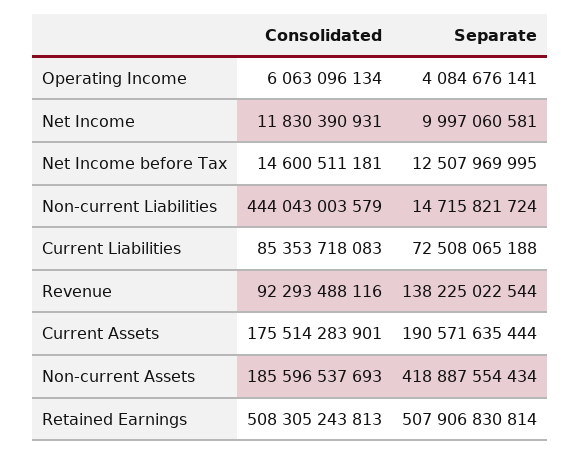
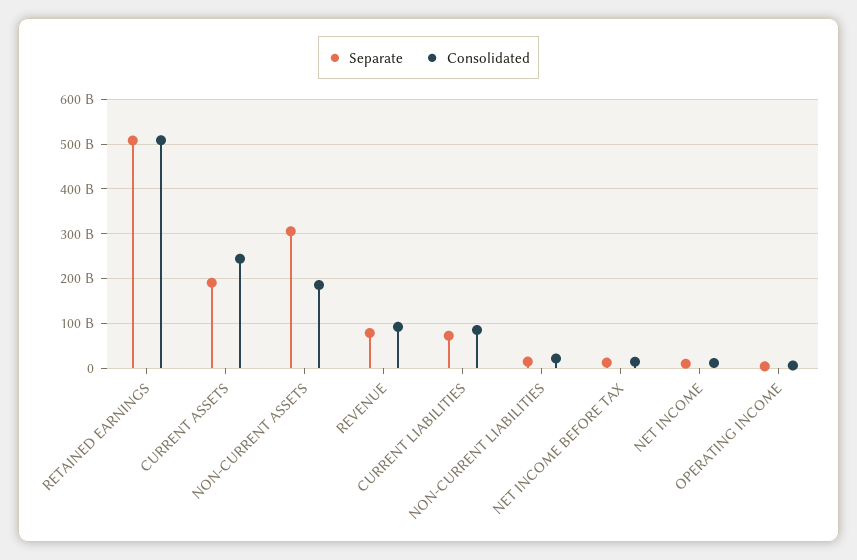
  {
    "Consolidated": {
      "Operating Income": 6063096134,
      "Net Income": 11830390931,
      "Net Income before Tax": 14600511181,
-     "Non-current Liabilities": 444043003579,
+     "Non-current Liabilities": 20000000000,
      "Current Liabilities": 85353718083,
      "Revenue": 92293488116,
-     "Current Assets": 175514283901,
+     "Current Assets": 240000000000,
      "Non-current Assets": 185596537693,
      "Retained Earnings": 508305243813
    },
    "Separate": {
      "Operating Income": 4084676141,
      "Net Income": 9997060581,
      "Net Income before Tax": 12507969995,
      "Non-current Liabilities": 14715821724,
      "Current Liabilities": 72508065188,
-     "Revenue": 138225022544,
+     "Revenue": 80000000000,
      "Current Assets": 190571635444,
-     "Non-current Assets": 418887554434,
+     "Non-current Assets": 300000000000,
      "Retained Earnings": 507906830814
    }
  }

